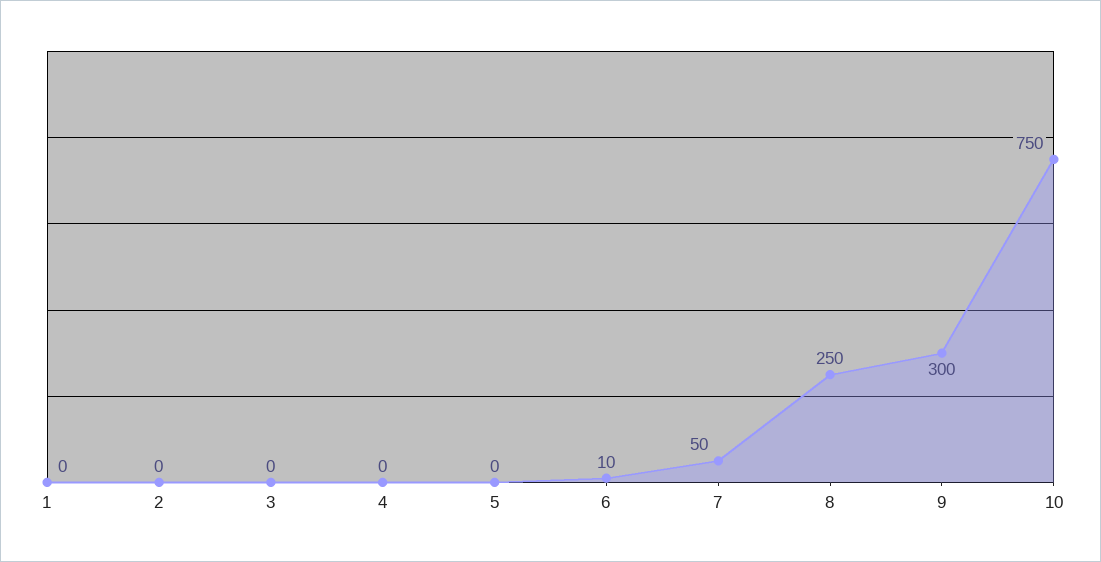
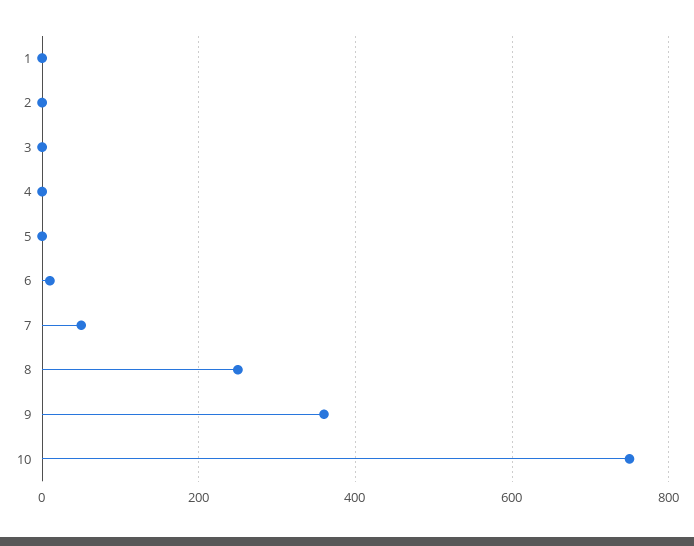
  {
    "1": 0,
    "2": 0,
    "3": 0,
    "4": 0,
    "5": 0,
    "6": 10,
    "7": 50,
    "8": 250,
-   "9": 300,
+   "9": 360,
    "10": 750
  }

